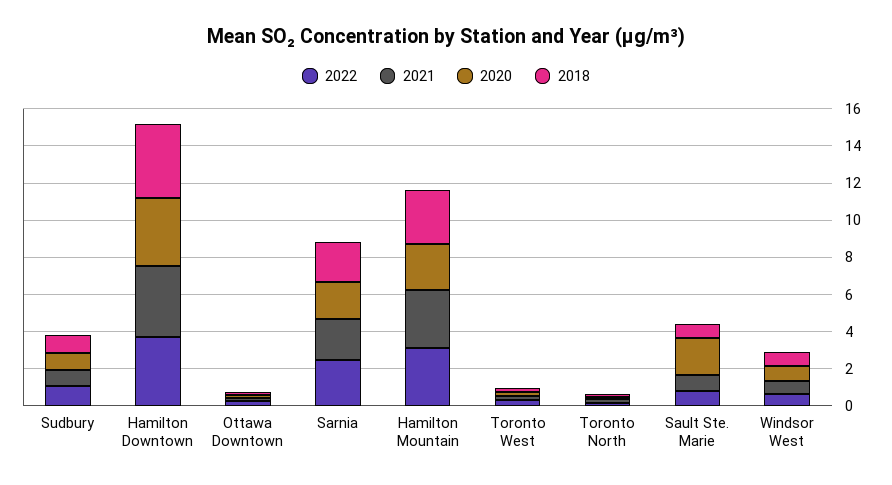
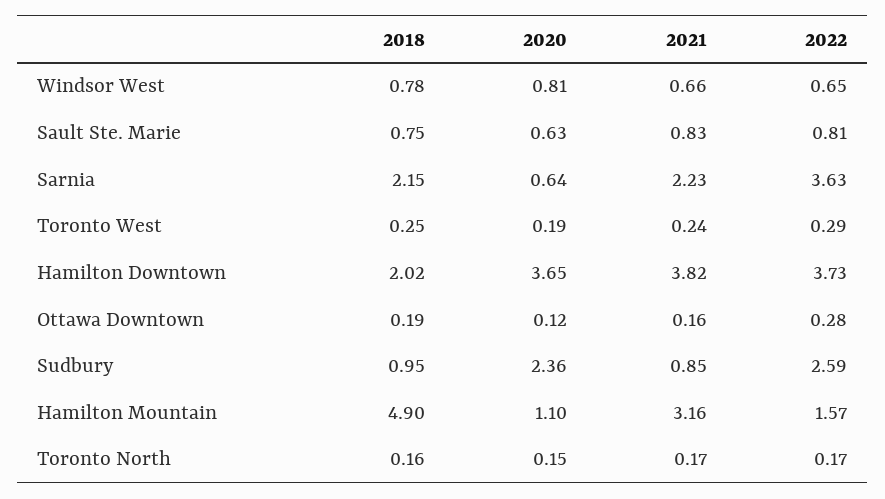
  {
    "2022": {
-     "Sudbury": 1,
+     "Sudbury": 2.59,
      "Hamilton Downtown": 3.73,
      "Ottawa Downtown": 0.28,
-     "Sarnia": 2.5,
+     "Sarnia": 3.63,
-     "Hamilton Mountain": 3,
+     "Hamilton Mountain": 1.57,
      "Toronto West": 0.29,
      "Toronto North": 0.17,
      "Sault Ste. Marie": 0.81,
      "Windsor West": 0.65
    },
    "2021": {
      "Sudbury": 0.85,
      "Hamilton Downtown": 3.82,
      "Ottawa Downtown": 0.16,
      "Sarnia": 2.23,
      "Hamilton Mountain": 3.16,
      "Toronto West": 0.24,
      "Toronto North": 0.17,
      "Sault Ste. Marie": 0.83,
      "Windsor West": 0.66
    },
    "2020": {
-     "Sudbury": 1,
+     "Sudbury": 2.36,
      "Hamilton Downtown": 3.65,
      "Ottawa Downtown": 0.12,
-     "Sarnia": 2,
+     "Sarnia": 0.64,
-     "Hamilton Mountain": 2.5,
+     "Hamilton Mountain": 1.1,
      "Toronto West": 0.19,
      "Toronto North": 0.15,
-     "Sault Ste. Marie": 2,
+     "Sault Ste. Marie": 0.63,
      "Windsor West": 0.81
    },
    "2018": {
      "Sudbury": 0.95,
-     "Hamilton Downtown": 4,
+     "Hamilton Downtown": 2.02,
      "Ottawa Downtown": 0.19,
      "Sarnia": 2.15,
-     "Hamilton Mountain": 3,
+     "Hamilton Mountain": 4.9,
      "Toronto West": 0.25,
      "Toronto North": 0.16,
      "Sault Ste. Marie": 0.75,
      "Windsor West": 0.78
    }
  }

